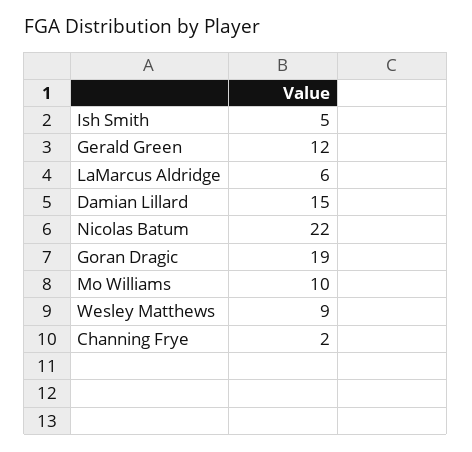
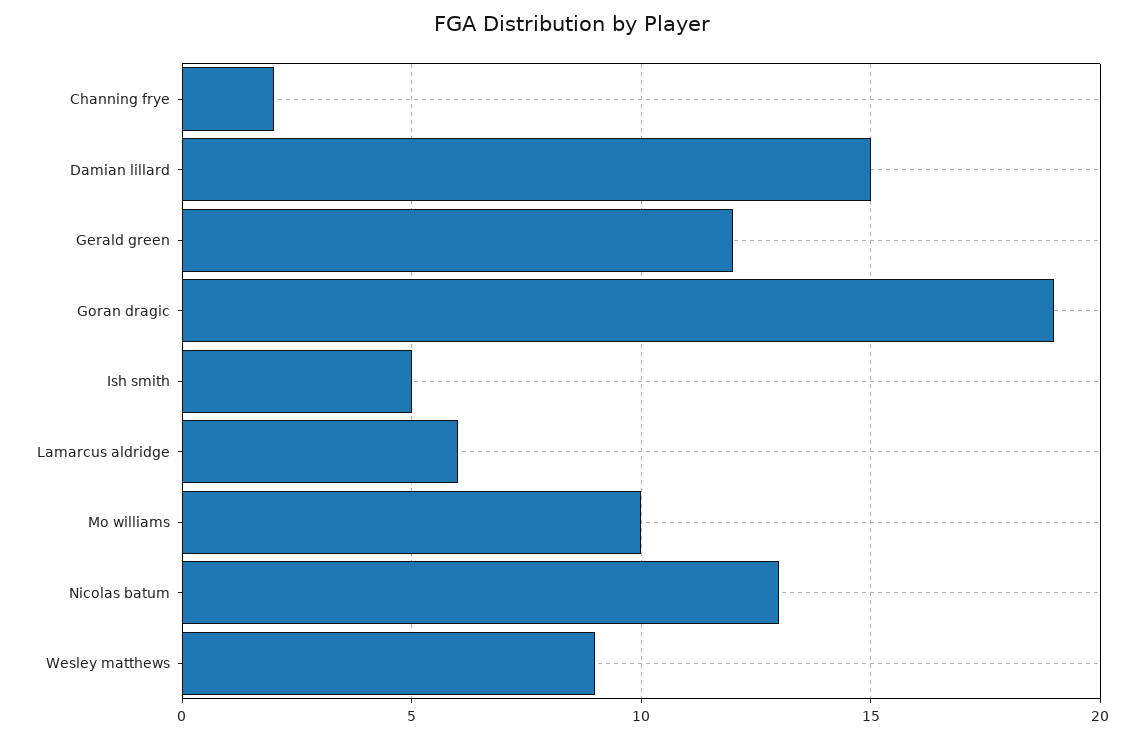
  {
    "Ish Smith": 5,
    "Gerald Green": 12,
    "LaMarcus Aldridge": 6,
    "Damian Lillard": 15,
-   "Nicolas Batum": 22,
+   "Nicolas Batum": 13,
    "Goran Dragic": 19,
    "Mo Williams": 10,
    "Wesley Matthews": 9,
    "Channing Frye": 2
  }

